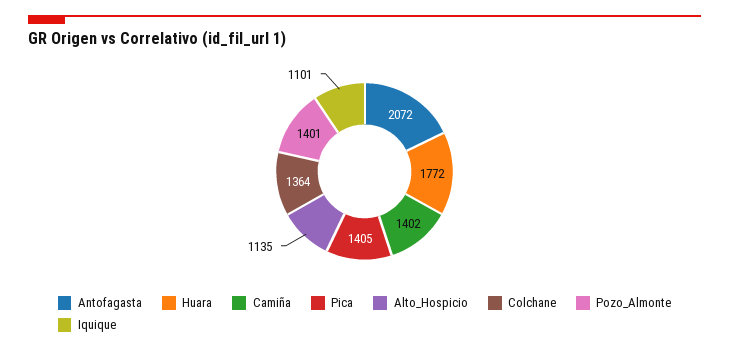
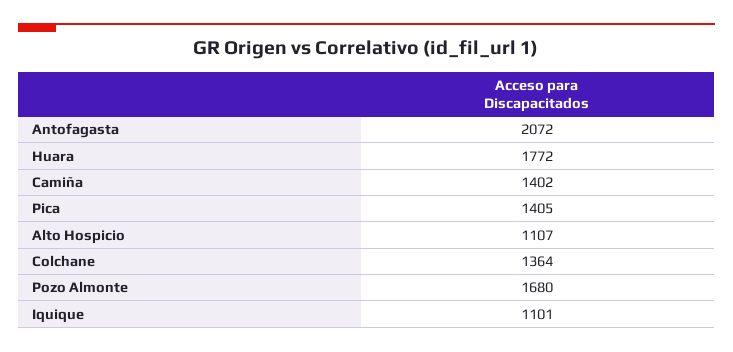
  {
    "Antofagasta": 2072,
    "Huara": 1772,
    "Camiña": 1402,
    "Pica": 1405,
-   "Alto_Hospicio": 1135,
+   "Alto_Hospicio": 1107,
    "Colchane": 1364,
-   "Pozo_Almonte": 1401,
+   "Pozo_Almonte": 1680,
    "Iquique": 1101
  }

